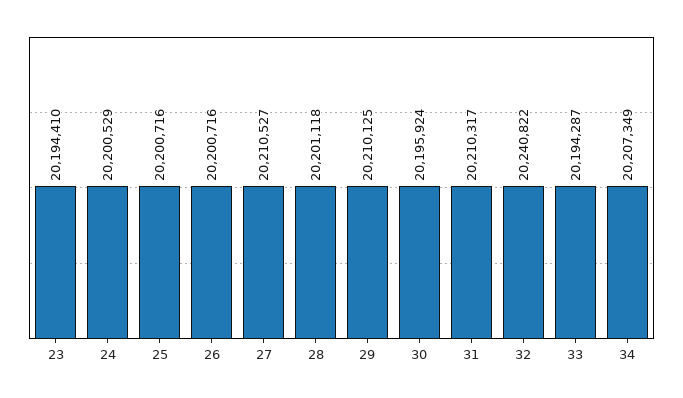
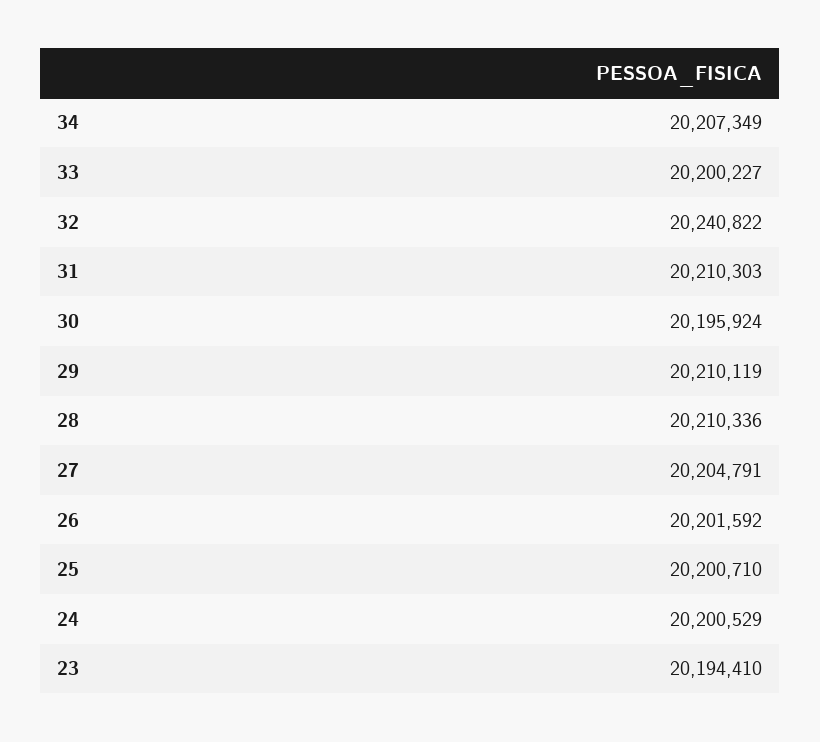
  {
    "23": 20194410,
    "24": 20200529,
-   "25": 20200716,
+   "25": 20200710,
-   "26": 20200716,
+   "26": 20201592,
-   "27": 20210527,
+   "27": 20204791,
-   "28": 20201118,
+   "28": 20210336,
-   "29": 20210125,
+   "29": 20210119,
    "30": 20195924,
-   "31": 20210317,
+   "31": 20210303,
    "32": 20240822,
-   "33": 20194287,
+   "33": 20200227,
    "34": 20207349
  }

